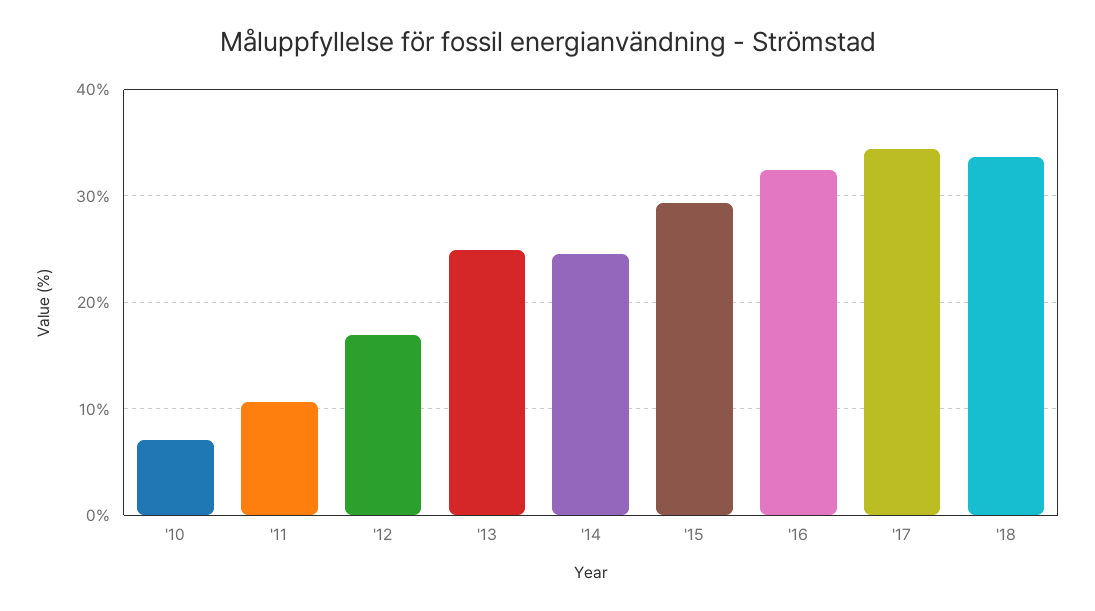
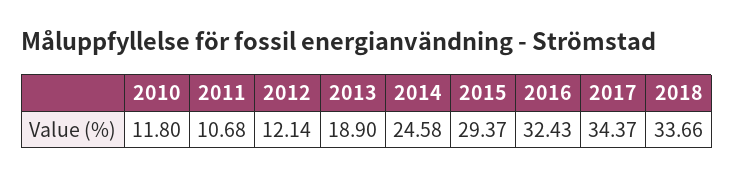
  {
-   "'10": 7,
+   "'10": 11.8,
    "'11": 10.68,
-   "'12": 17,
+   "'12": 12.14,
-   "'13": 25,
+   "'13": 18.9,
    "'14": 24.58,
    "'15": 29.37,
    "'16": 32.43,
    "'17": 34.37,
    "'18": 33.66
  }

